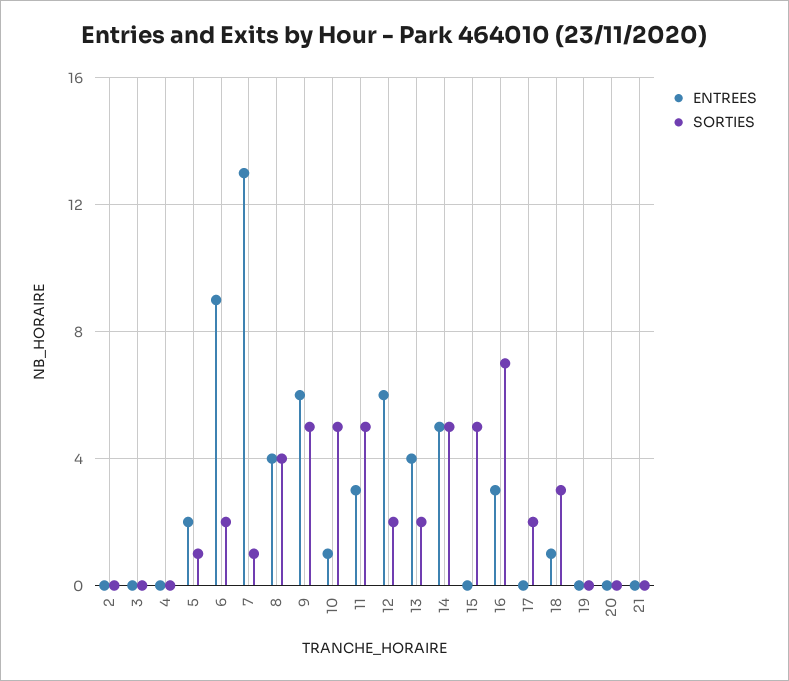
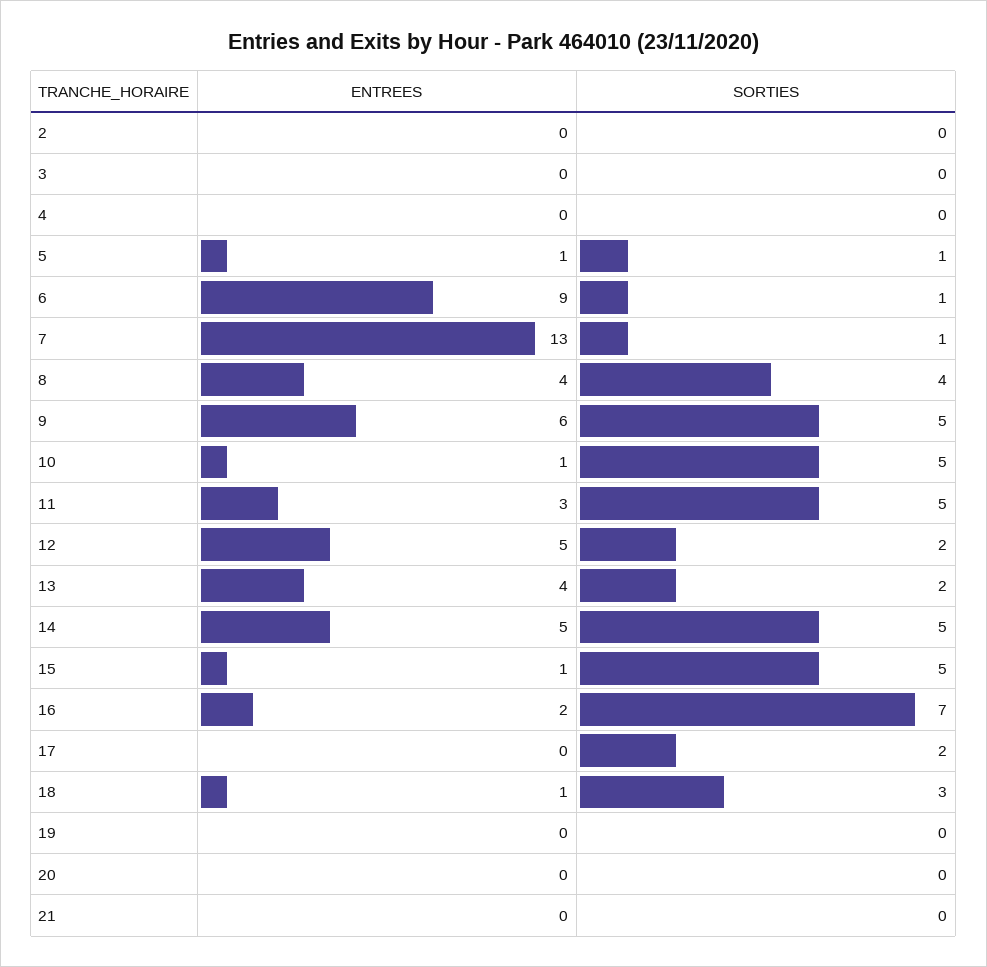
  {
    "ENTREES": {
      "2": 0,
      "3": 0,
      "4": 0,
-     "5": 2,
+     "5": 1,
      "6": 9,
      "7": 13,
      "8": 4,
      "9": 6,
      "10": 1,
      "11": 3,
-     "12": 6,
+     "12": 5,
      "13": 4,
      "14": 5,
-     "15": 0,
+     "15": 1,
-     "16": 3,
+     "16": 2,
      "17": 0,
      "18": 1,
      "19": 0,
      "20": 0,
      "21": 0
    },
    "SORTIES": {
      "2": 0,
      "3": 0,
      "4": 0,
      "5": 1,
-     "6": 2,
+     "6": 1,
      "7": 1,
      "8": 4,
      "9": 5,
      "10": 5,
      "11": 5,
      "12": 2,
      "13": 2,
      "14": 5,
      "15": 5,
      "16": 7,
      "17": 2,
      "18": 3,
      "19": 0,
      "20": 0,
      "21": 0
    }
  }

